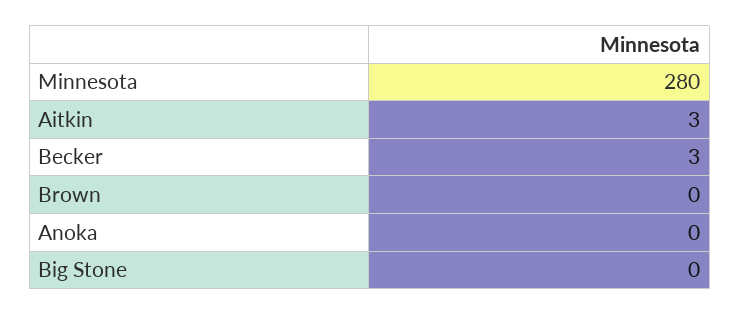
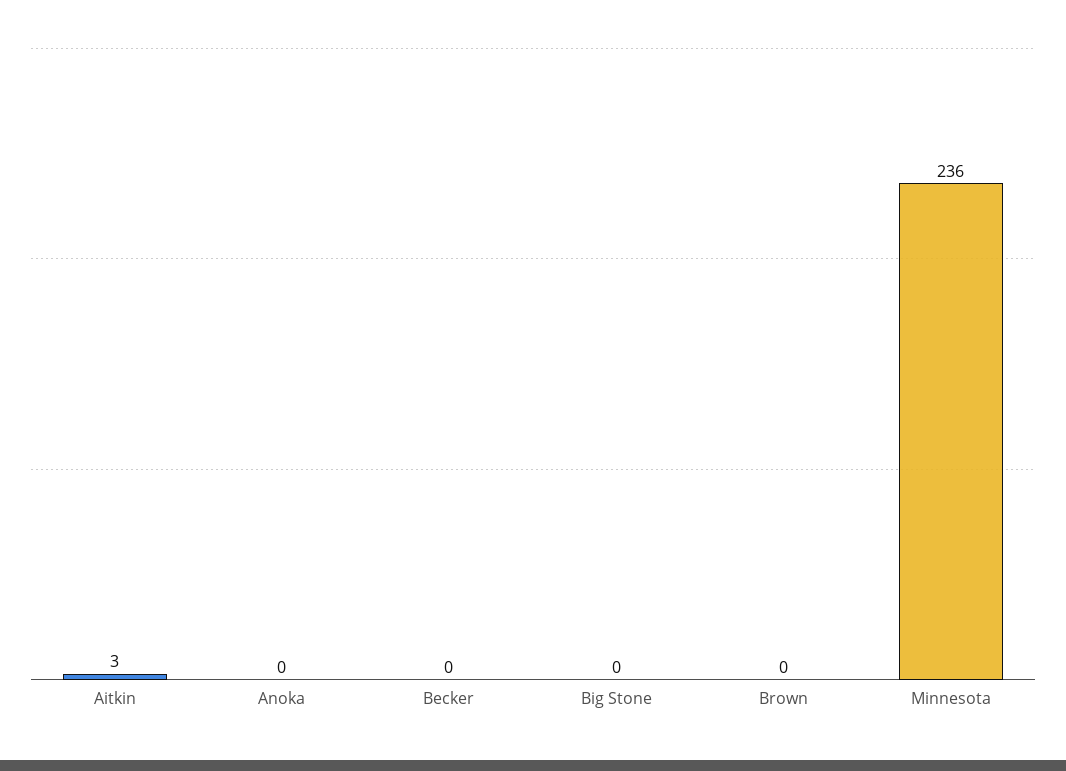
  {
-   "Minnesota": 280,
+   "Minnesota": 236,
    "Aitkin": 3,
-   "Becker": 3,
+   "Becker": 0,
    "Brown": 0,
    "Anoka": 0,
    "Big Stone": 0
  }

